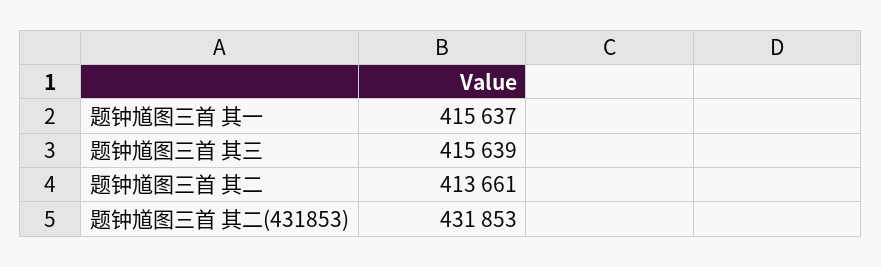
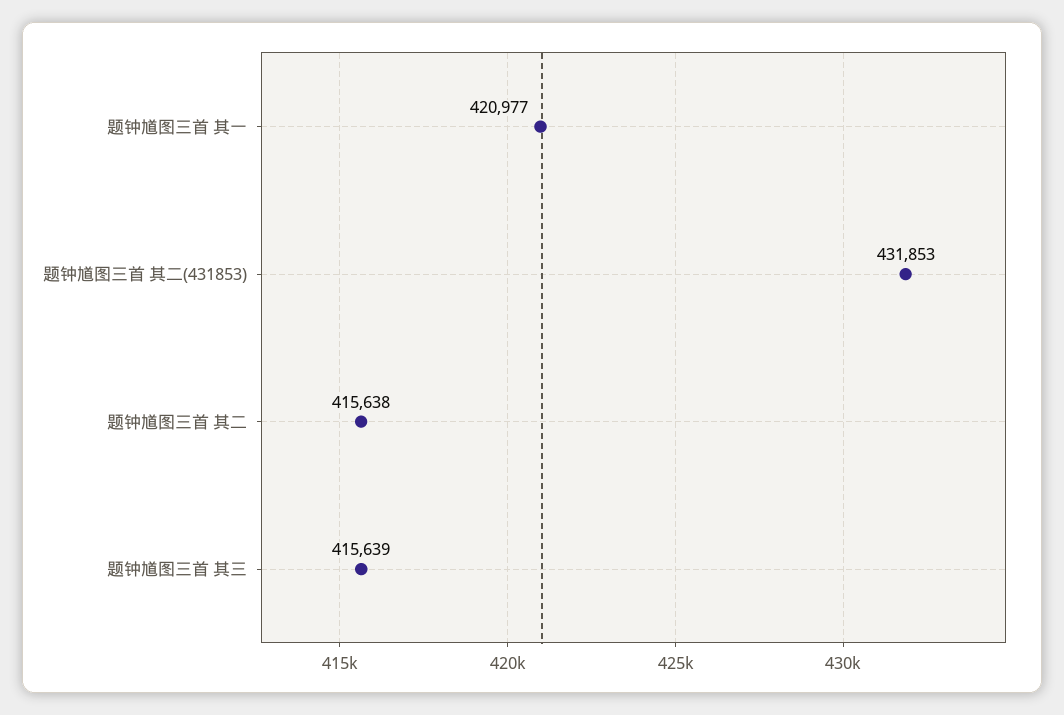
  {
-   "题钟馗图三首 其一": 415637,
+   "题钟馗图三首 其一": 420977,
    "题钟馗图三首 其三": 415639,
-   "题钟馗图三首 其二": 413661,
+   "题钟馗图三首 其二": 415638,
    "题钟馗图三首 其二(431853)": 431853
  }

